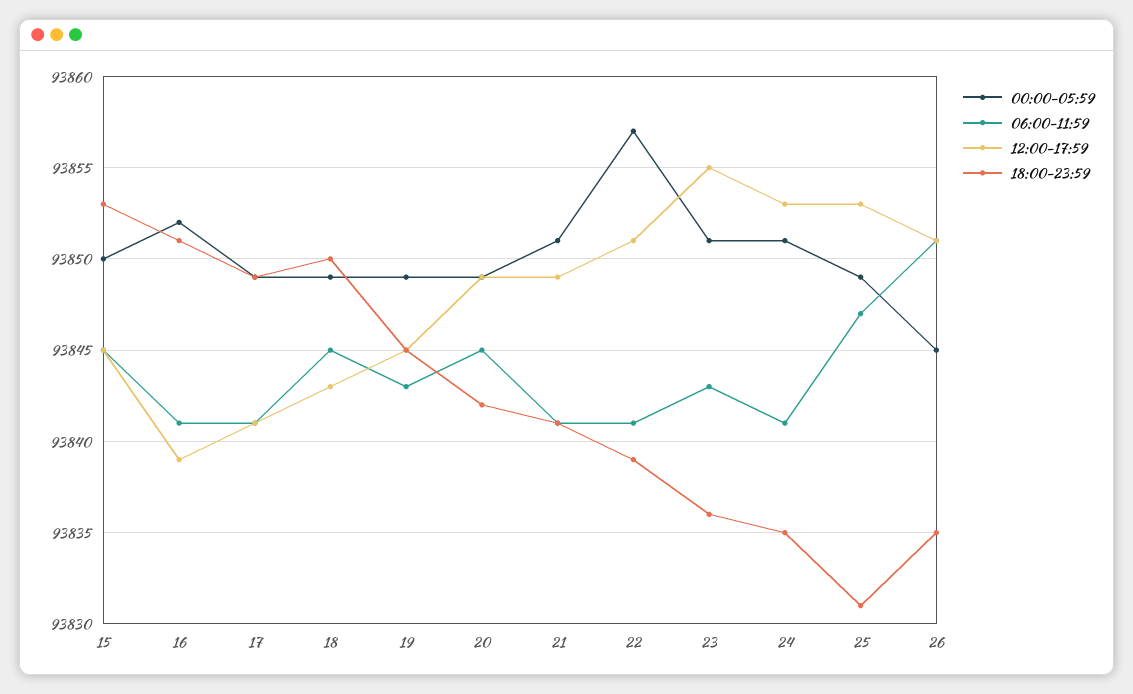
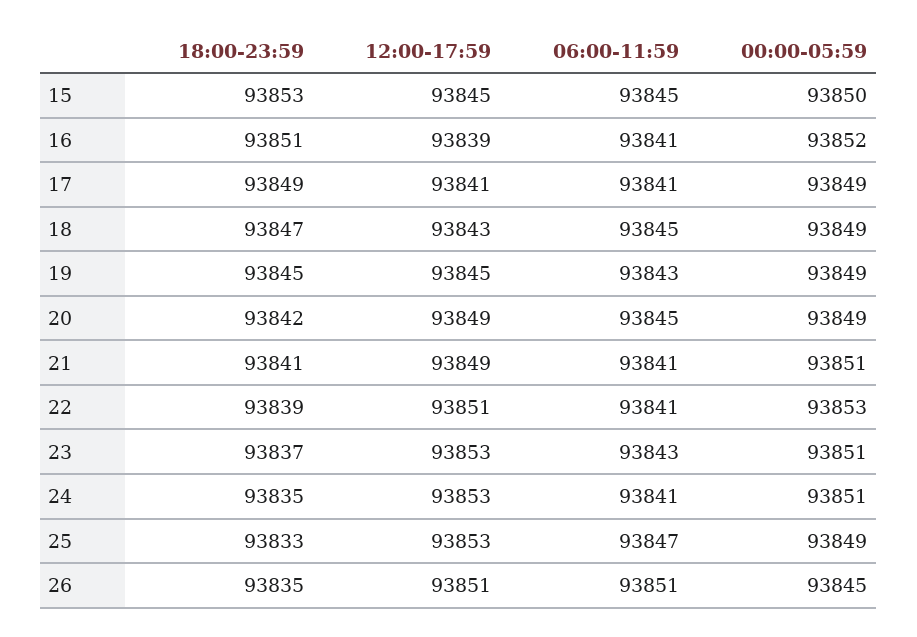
  {
    "00:00-05:59": {
      "15": 93850,
      "16": 93852,
      "17": 93849,
      "18": 93849,
      "19": 93849,
      "20": 93849,
      "21": 93851,
-     "22": 93857,
+     "22": 93853,
      "23": 93851,
      "24": 93851,
      "25": 93849,
      "26": 93845
    },
    "06:00-11:59": {
      "15": 93845,
      "16": 93841,
      "17": 93841,
      "18": 93845,
      "19": 93843,
      "20": 93845,
      "21": 93841,
      "22": 93841,
      "23": 93843,
      "24": 93841,
      "25": 93847,
      "26": 93851
    },
    "12:00-17:59": {
      "15": 93845,
      "16": 93839,
      "17": 93841,
      "18": 93843,
      "19": 93845,
      "20": 93849,
      "21": 93849,
      "22": 93851,
-     "23": 93855,
+     "23": 93853,
      "24": 93853,
      "25": 93853,
      "26": 93851
    },
    "18:00-23:59": {
      "15": 93853,
      "16": 93851,
      "17": 93849,
-     "18": 93850,
+     "18": 93847,
      "19": 93845,
      "20": 93842,
      "21": 93841,
      "22": 93839,
-     "23": 93836,
+     "23": 93837,
      "24": 93835,
-     "25": 93831,
+     "25": 93833,
      "26": 93835
    }
  }

